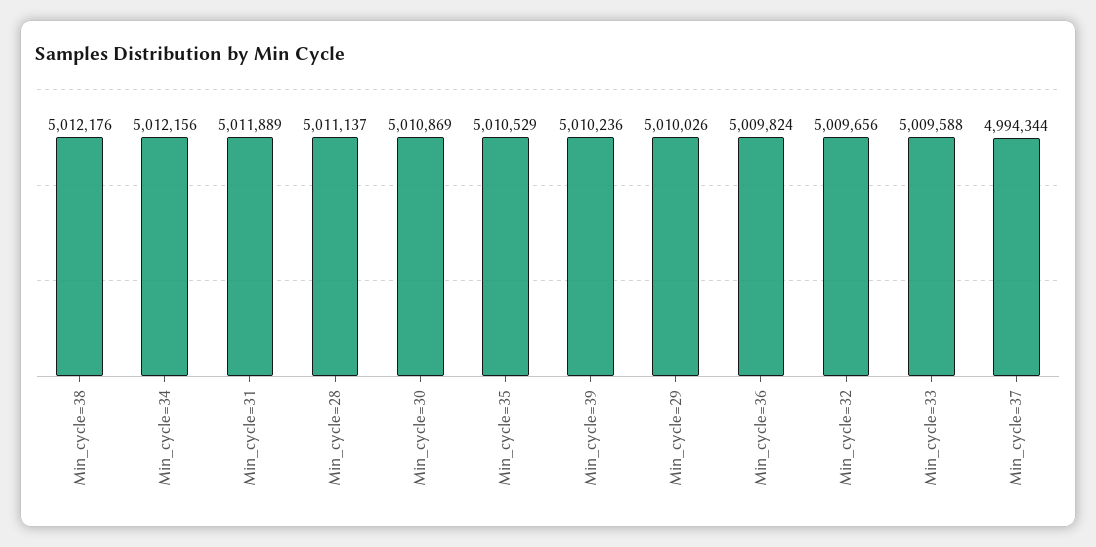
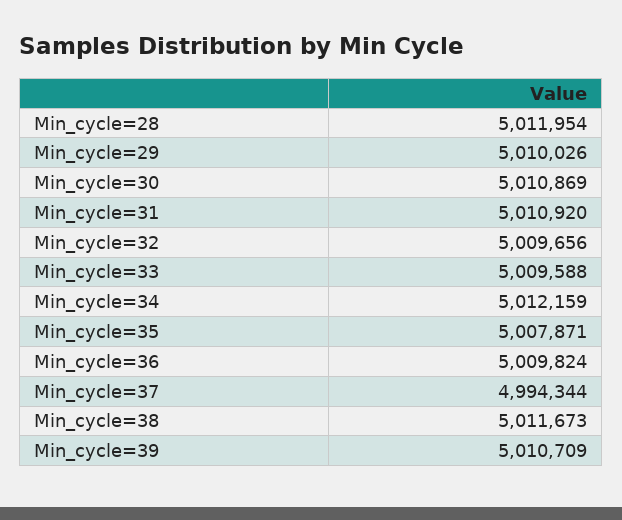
  {
-   "Min_cycle=38": 5012176,
+   "Min_cycle=38": 5011673,
-   "Min_cycle=34": 5012156,
+   "Min_cycle=34": 5012159,
-   "Min_cycle=31": 5011889,
+   "Min_cycle=31": 5010920,
-   "Min_cycle=28": 5011137,
+   "Min_cycle=28": 5011954,
    "Min_cycle=30": 5010869,
-   "Min_cycle=35": 5010529,
+   "Min_cycle=35": 5007871,
-   "Min_cycle=39": 5010236,
+   "Min_cycle=39": 5010709,
    "Min_cycle=29": 5010026,
    "Min_cycle=36": 5009824,
    "Min_cycle=32": 5009656,
    "Min_cycle=33": 5009588,
    "Min_cycle=37": 4994344
  }

